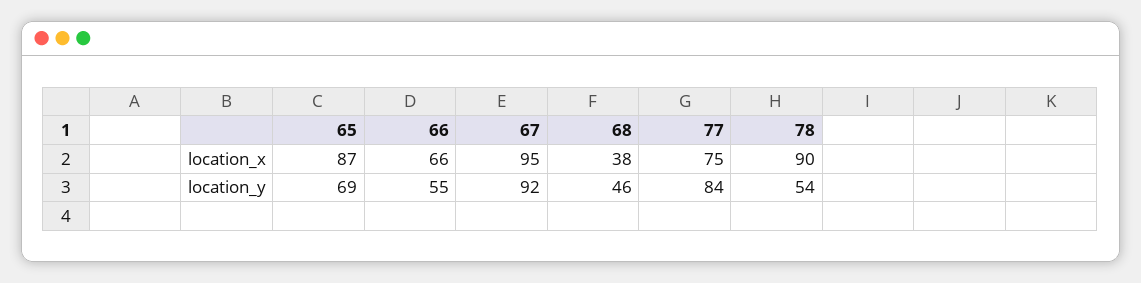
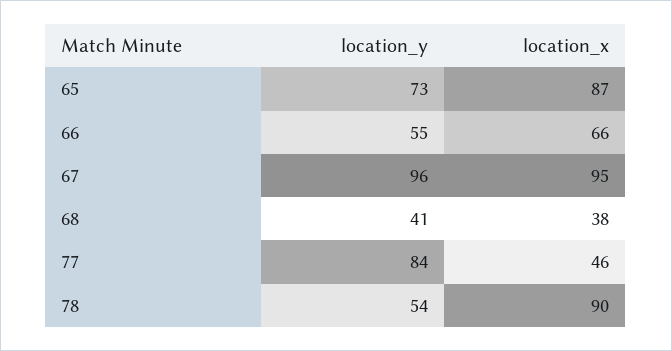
  {
    "65": {
      "location_x": 87,
-     "location_y": 69
+     "location_y": 73
    },
    "66": {
      "location_x": 66,
      "location_y": 55
    },
    "67": {
      "location_x": 95,
-     "location_y": 92
+     "location_y": 96
    },
    "68": {
      "location_x": 38,
-     "location_y": 46
+     "location_y": 41
    },
    "77": {
-     "location_x": 75,
+     "location_x": 46,
      "location_y": 84
    },
    "78": {
      "location_x": 90,
      "location_y": 54
    }
  }

